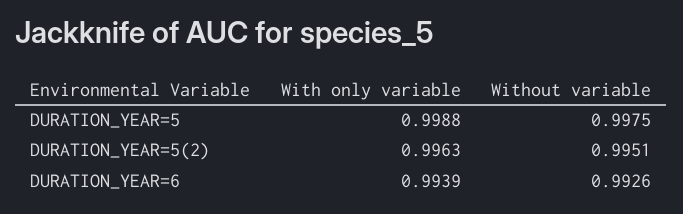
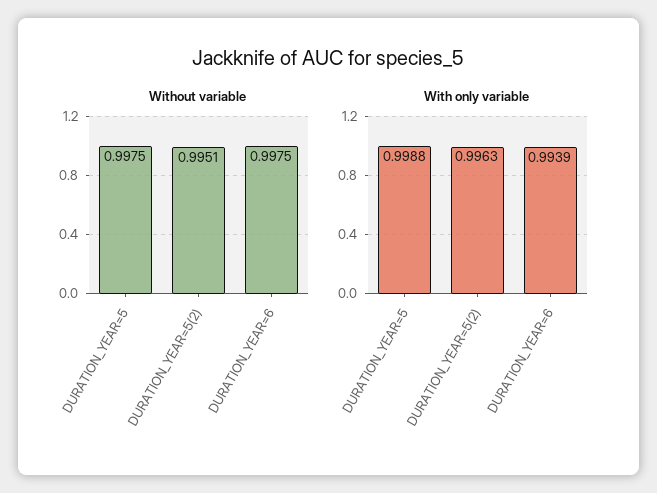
  {
    "With only variable": {
      "DURATION_YEAR=5": 0.9988,
      "DURATION_YEAR=5(2)": 0.9963,
      "DURATION_YEAR=6": 0.9939
    },
    "Without variable": {
      "DURATION_YEAR=5": 0.9975,
      "DURATION_YEAR=5(2)": 0.9951,
-     "DURATION_YEAR=6": 0.9926
+     "DURATION_YEAR=6": 0.9975
    }
  }

